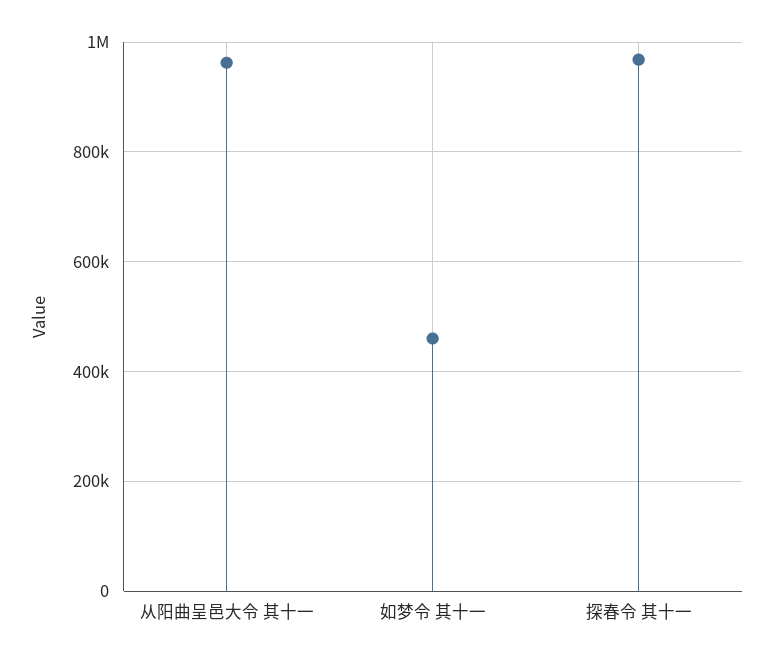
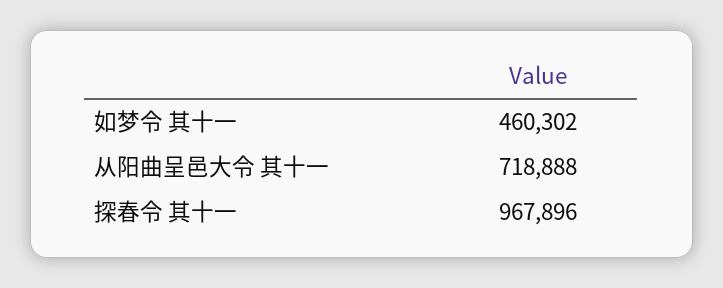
  {
-   "从阳曲呈邑大令 其十一": 960000,
+   "从阳曲呈邑大令 其十一": 718888,
    "如梦令 其十一": 460302,
    "探春令 其十一": 967896
  }

